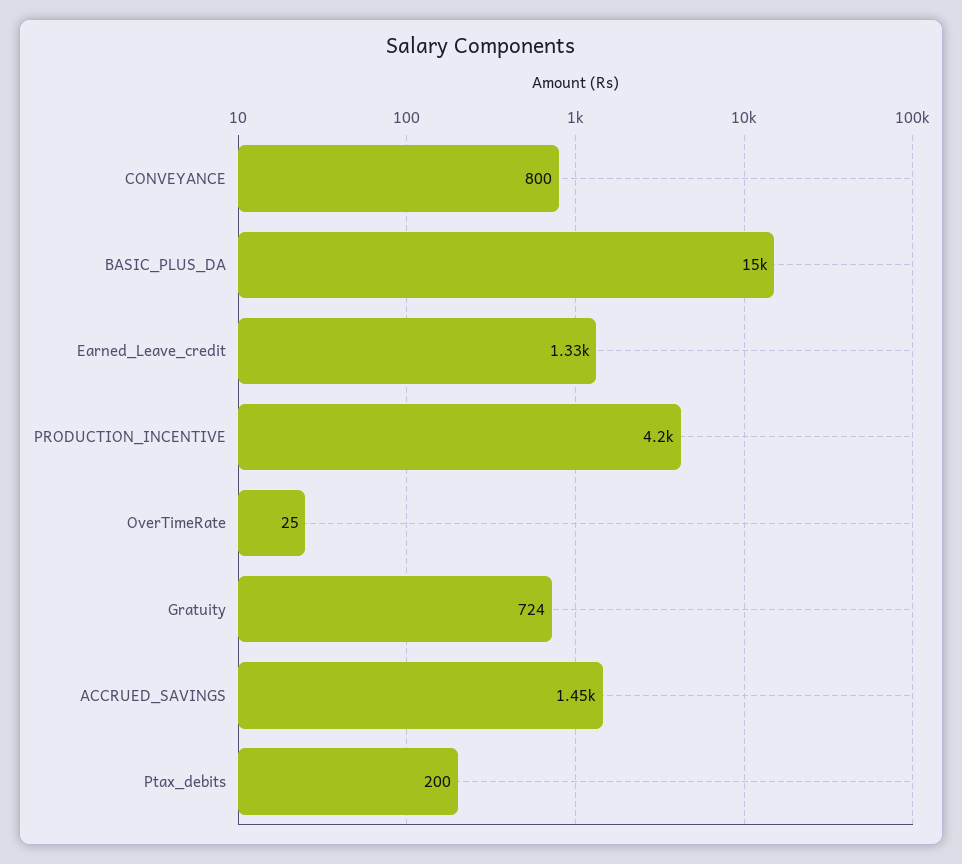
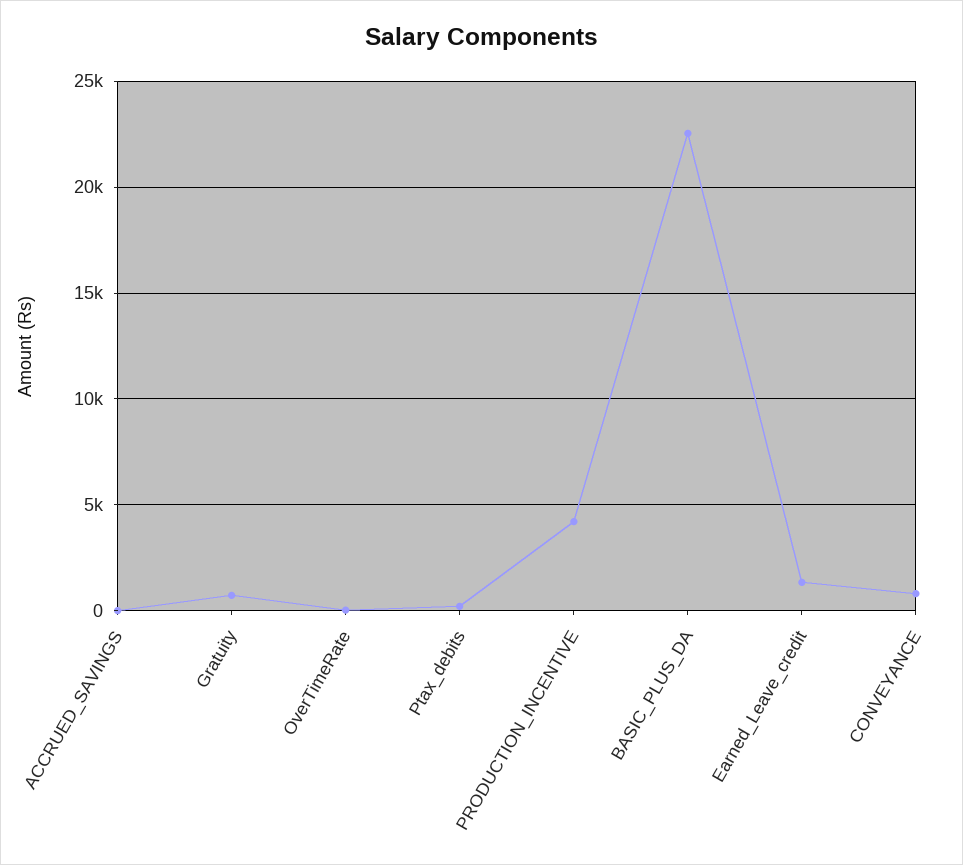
  {
    "CONVEYANCE": 800,
-   "BASIC_PLUS_DA": 15000,
+   "BASIC_PLUS_DA": 22500,
    "Earned_Leave_credit": 1330,
    "PRODUCTION_INCENTIVE": 4200,
    "OverTimeRate": 25,
    "Gratuity": 724,
-   "ACCRUED_SAVINGS": 1450,
+   "ACCRUED_SAVINGS": 0,
    "Ptax_debits": 200
  }

